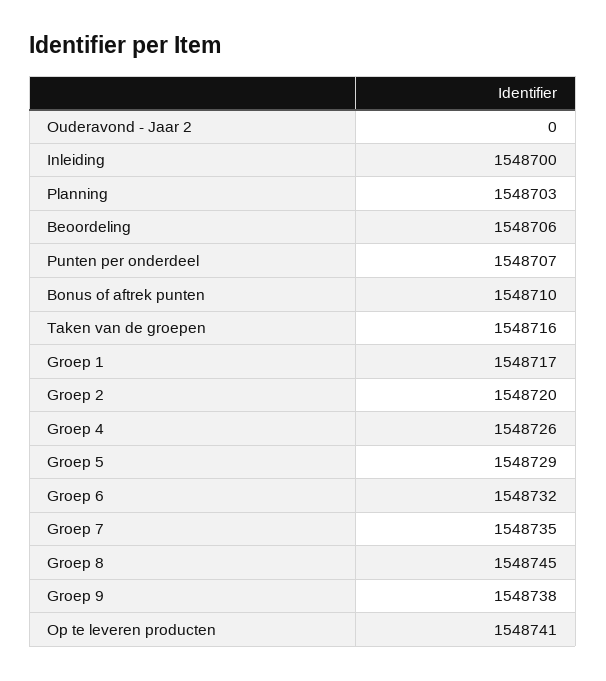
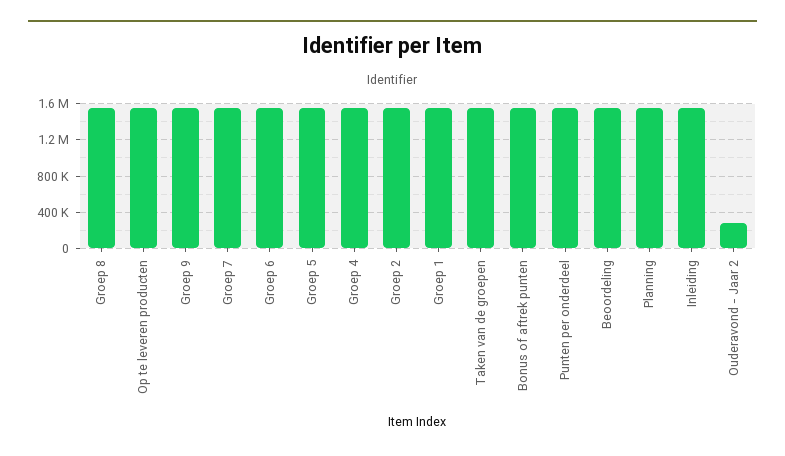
  {
-   "Ouderavond - Jaar 2": 0,
+   "Ouderavond - Jaar 2": 300000,
    "Inleiding": 1548700,
    "Planning": 1548703,
    "Beoordeling": 1548706,
    "Punten per onderdeel": 1548707,
    "Bonus of aftrek punten": 1548710,
    "Taken van de groepen": 1548716,
    "Groep 1": 1548717,
    "Groep 2": 1548720,
    "Groep 4": 1548726,
    "Groep 5": 1548729,
    "Groep 6": 1548732,
    "Groep 7": 1548735,
    "Groep 8": 1548745,
    "Groep 9": 1548738,
    "Op te leveren producten": 1548741
  }

